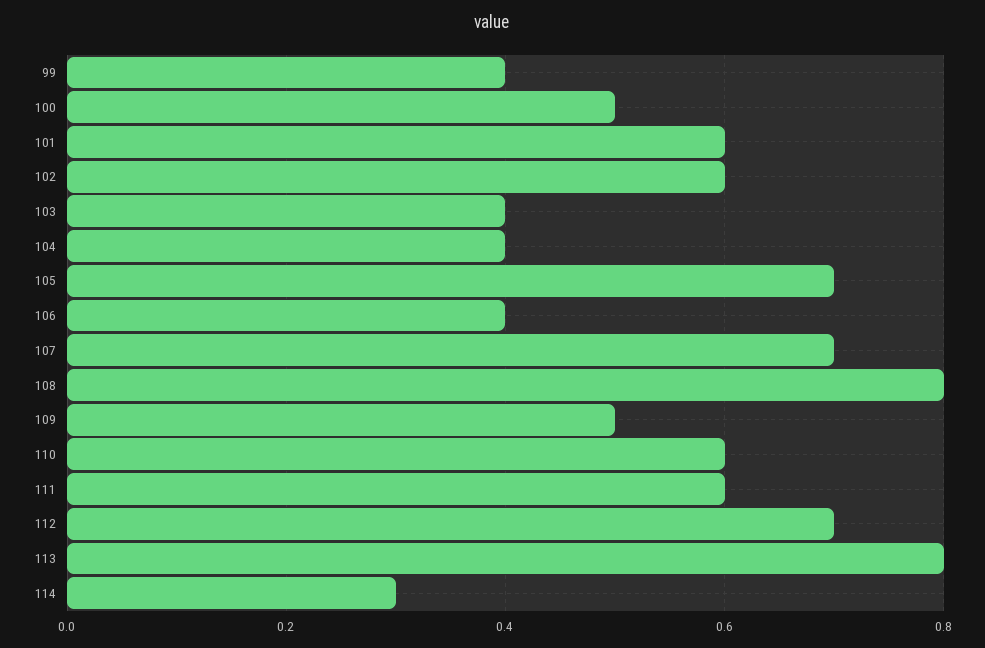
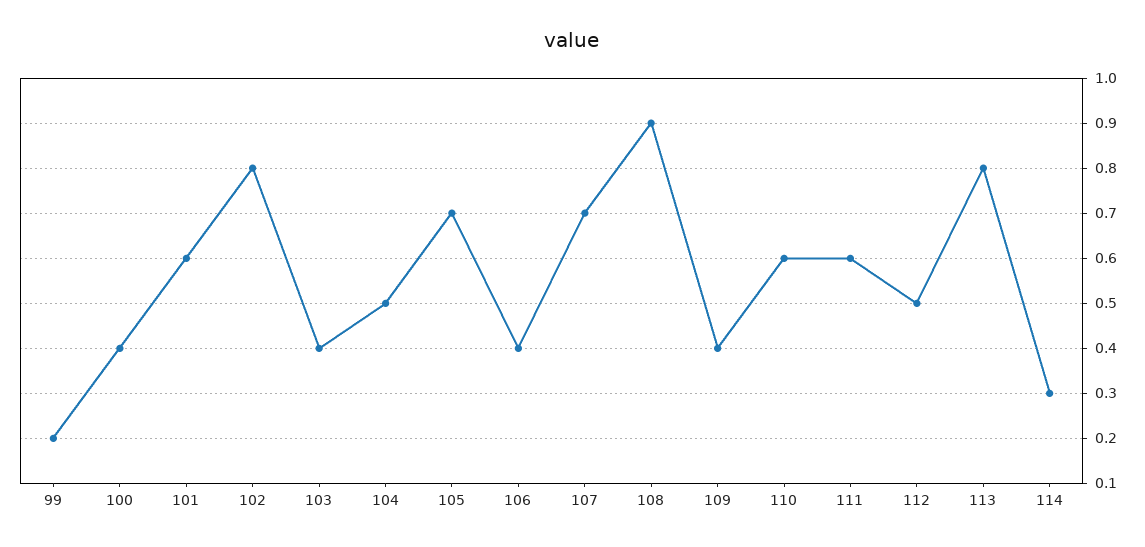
  {
-   "99": 0.4,
+   "99": 0.2,
-   "100": 0.5,
+   "100": 0.4,
    "101": 0.6,
-   "102": 0.6,
+   "102": 0.8,
    "103": 0.4,
-   "104": 0.4,
+   "104": 0.5,
    "105": 0.7,
    "106": 0.4,
    "107": 0.7,
-   "108": 0.8,
+   "108": 0.9,
-   "109": 0.5,
+   "109": 0.4,
    "110": 0.6,
    "111": 0.6,
-   "112": 0.7,
+   "112": 0.5,
    "113": 0.8,
    "114": 0.3
  }

